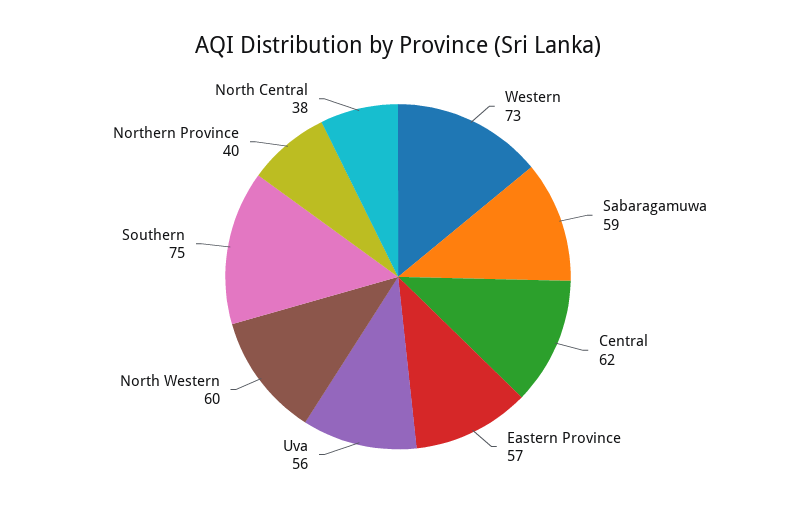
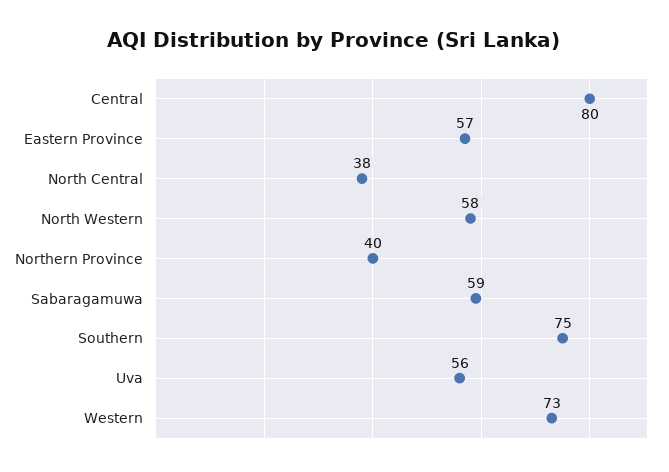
  {
    "Western": 73,
    "Sabaragamuwa": 59,
-   "Central": 62,
+   "Central": 80,
    "Eastern Province": 57,
    "Uva": 56,
-   "North Western": 60,
+   "North Western": 58,
    "Southern": 75,
    "Northern Province": 40,
    "North Central": 38
  }

